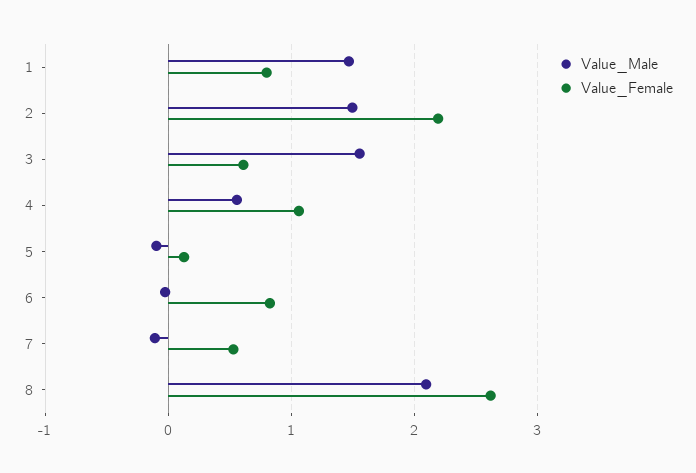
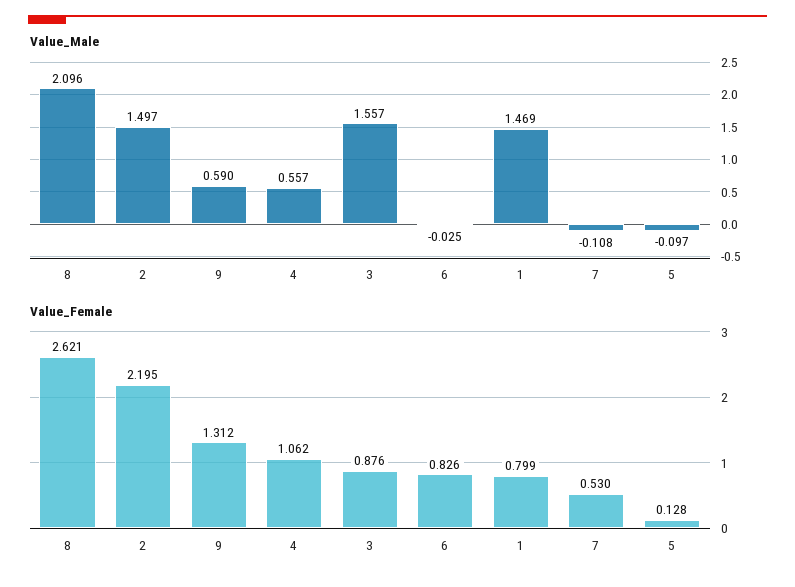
  {
    "Value_Male": {
      "1": 1.469,
      "2": 1.497,
      "3": 1.557,
      "4": 0.557,
      "5": -0.097,
      "6": -0.025,
      "7": -0.108,
-     "8": 2.096
+     "8": 2.096,
+     "9": 0.59
    },
    "Value_Female": {
      "1": 0.799,
      "2": 2.195,
-     "3": 0.6,
+     "3": 0.876,
      "4": 1.062,
      "5": 0.128,
      "6": 0.826,
      "7": 0.53,
-     "8": 2.621
+     "8": 2.621,
+     "9": 1.312
    }
  }

